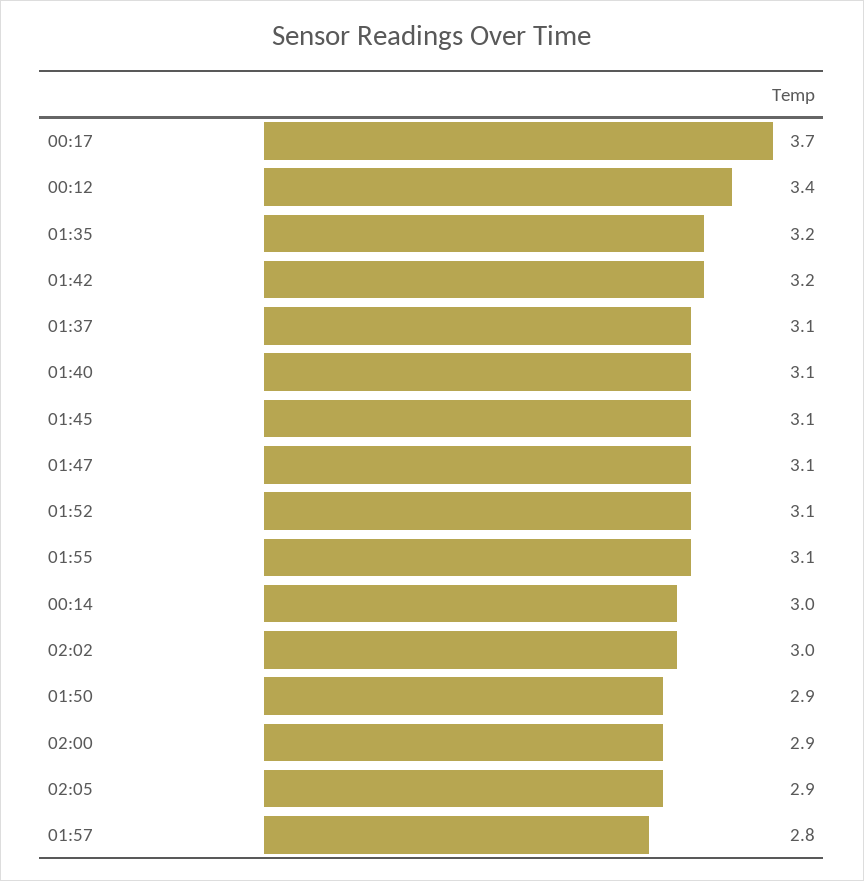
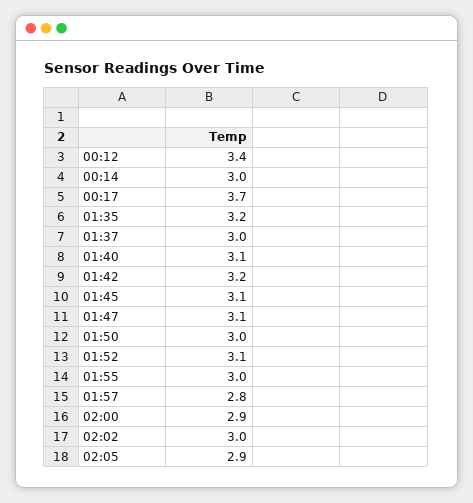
  {
    "00:17": 3.7,
    "00:12": 3.4,
    "01:35": 3.2,
    "01:42": 3.2,
-   "01:37": 3.1,
+   "01:37": 3,
    "01:40": 3.1,
    "01:45": 3.1,
    "01:47": 3.1,
    "01:52": 3.1,
-   "01:55": 3.1,
+   "01:55": 3,
    "00:14": 3,
    "02:02": 3,
-   "01:50": 2.9,
+   "01:50": 3,
    "02:00": 2.9,
    "02:05": 2.9,
    "01:57": 2.8
  }

